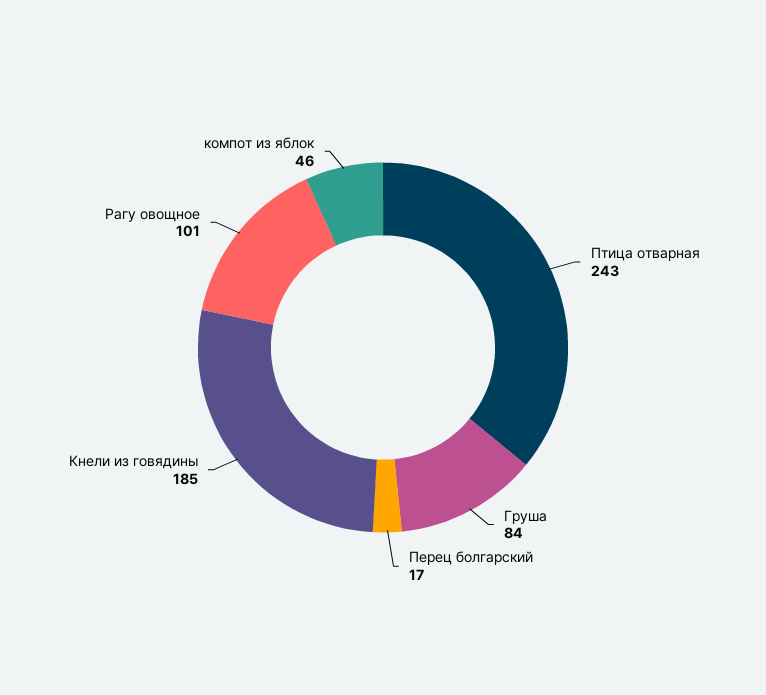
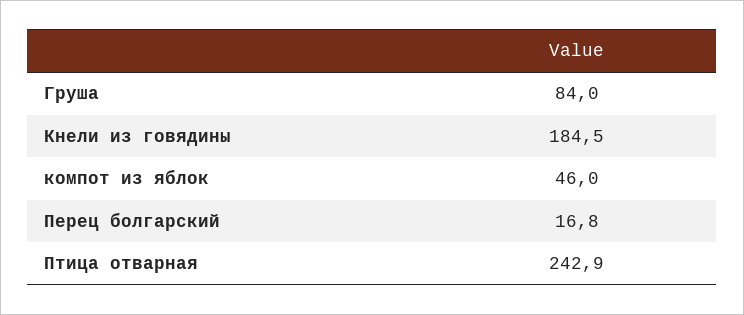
  {
    "Птица отварная": 242.9,
    "Груша": 84,
    "Перец болгарский": 16.8,
    "Кнели из говядины": 184.5,
-   "Рагу овощное": 101,
    "компот из яблок": 46
  }

